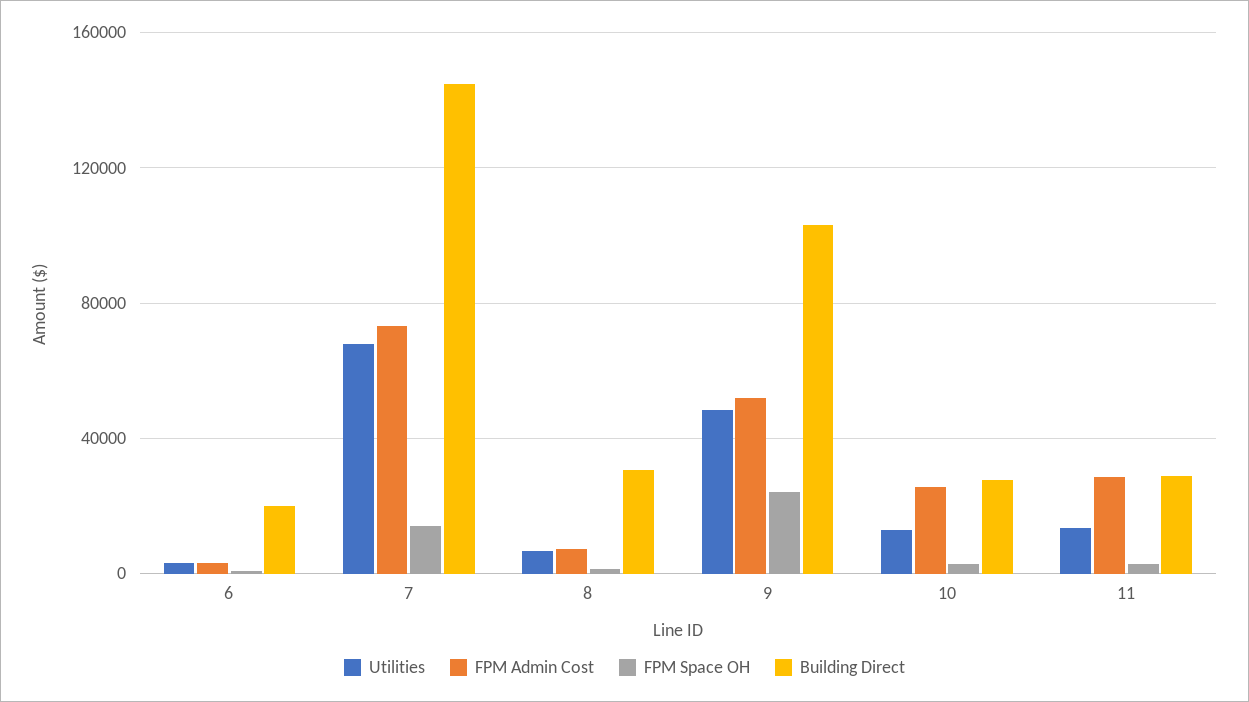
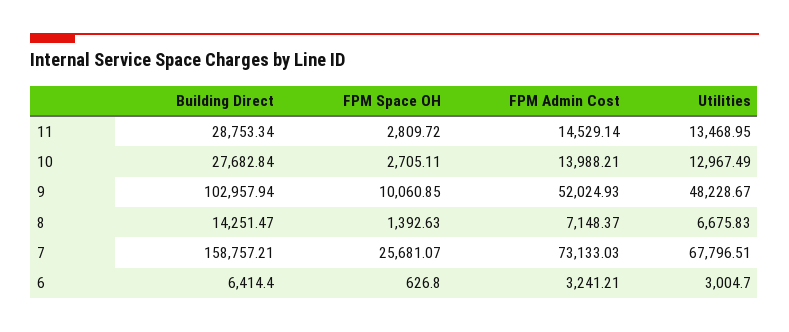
  {
    "Utilities": {
      "6": 3004.7,
      "7": 67796.51,
      "8": 6675.83,
      "9": 48228.67,
      "10": 12967.49,
      "11": 13468.95
    },
    "FPM Admin Cost": {
      "6": 3241.21,
      "7": 73133.03,
      "8": 7148.37,
      "9": 52024.93,
-     "10": 25000,
+     "10": 13988.21,
-     "11": 30000
+     "11": 14529.14
    },
    "FPM Space OH": {
      "6": 626.8,
-     "7": 15000,
+     "7": 25681.07,
      "8": 1392.63,
-     "9": 25000,
+     "9": 10060.85,
      "10": 2705.11,
      "11": 2809.72
    },
    "Building Direct": {
-     "6": 20000,
+     "6": 6414.4,
-     "7": 145000,
+     "7": 158757.21,
-     "8": 30000,
+     "8": 14251.47,
      "9": 102957.94,
      "10": 27682.84,
      "11": 28753.34
    }
  }

